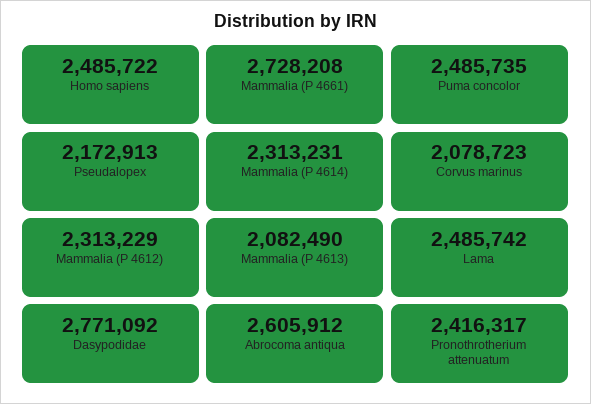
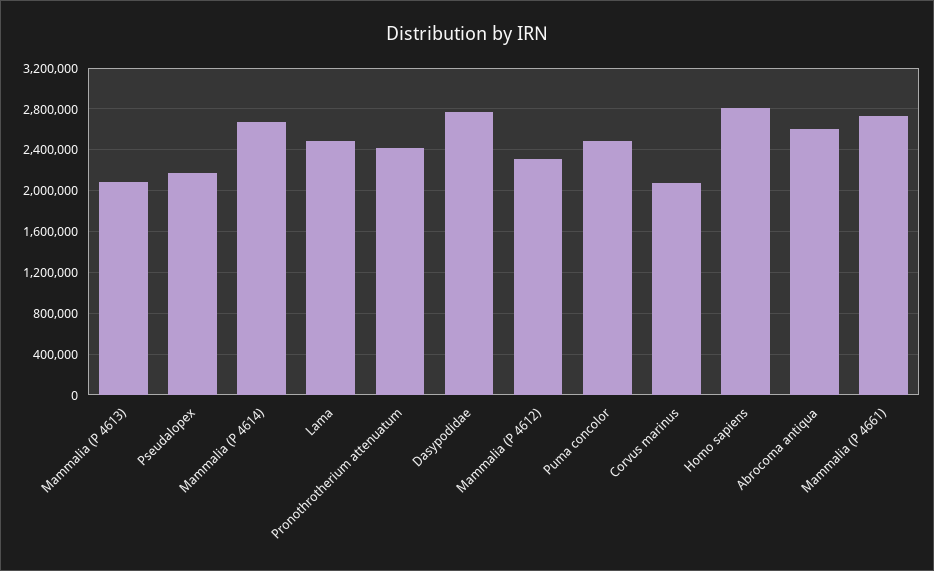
  {
-   "Homo sapiens": 2485722,
+   "Homo sapiens": 2800000,
    "Mammalia (P 4661)": 2728208,
    "Puma concolor": 2485735,
    "Pseudalopex": 2172913,
-   "Mammalia (P 4614)": 2313231,
+   "Mammalia (P 4614)": 2700000,
    "Corvus marinus": 2078723,
    "Mammalia (P 4612)": 2313229,
    "Mammalia (P 4613)": 2082490,
    "Lama": 2485742,
    "Dasypodidae": 2771092,
    "Abrocoma antiqua": 2605912,
    "Pronothrotherium attenuatum": 2416317
  }

